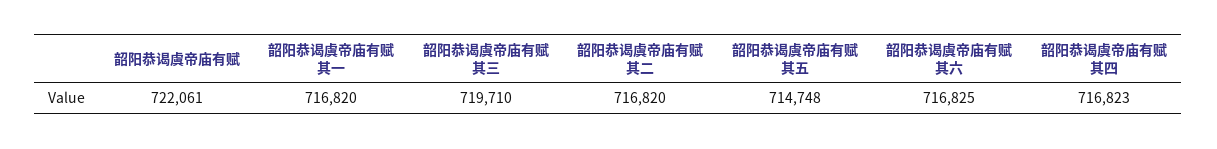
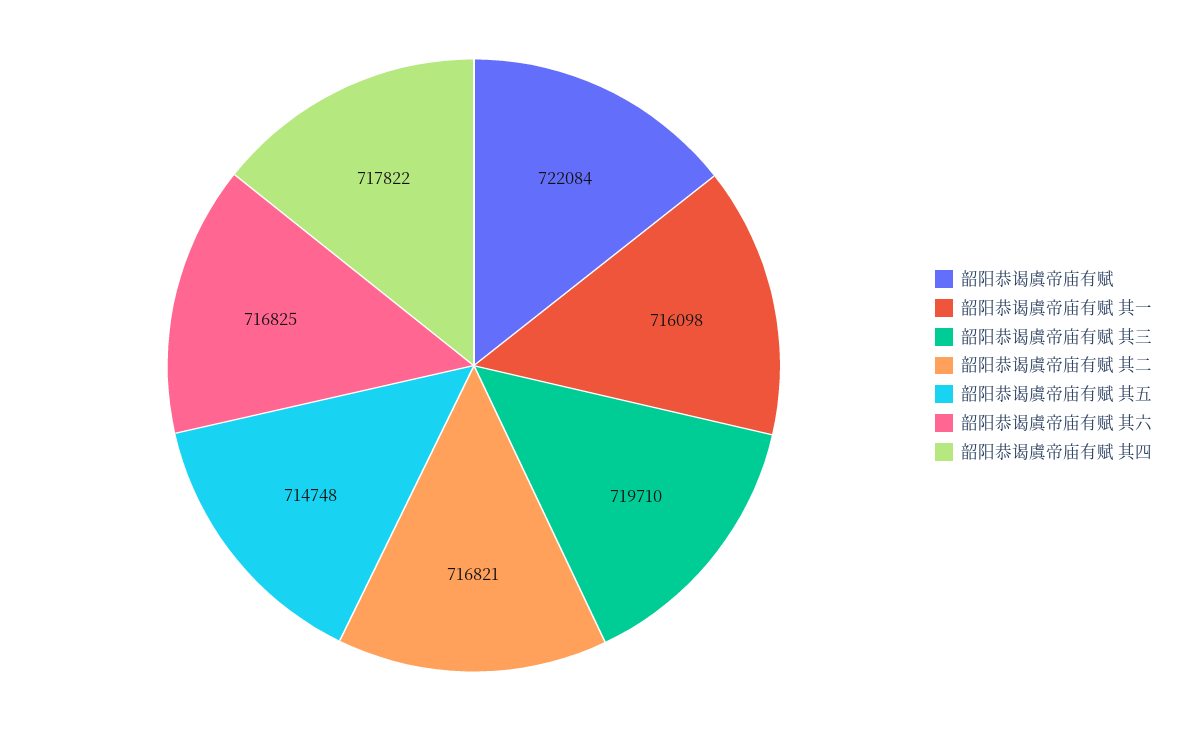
  {
-   "韶阳恭谒虞帝庙有赋": 722061,
+   "韶阳恭谒虞帝庙有赋": 722084,
-   "韶阳恭谒虞帝庙有赋 其一": 716820,
+   "韶阳恭谒虞帝庙有赋 其一": 716098,
    "韶阳恭谒虞帝庙有赋 其三": 719710,
-   "韶阳恭谒虞帝庙有赋 其二": 716820,
+   "韶阳恭谒虞帝庙有赋 其二": 716821,
    "韶阳恭谒虞帝庙有赋 其五": 714748,
    "韶阳恭谒虞帝庙有赋 其六": 716825,
-   "韶阳恭谒虞帝庙有赋 其四": 716823
+   "韶阳恭谒虞帝庙有赋 其四": 717822
  }

